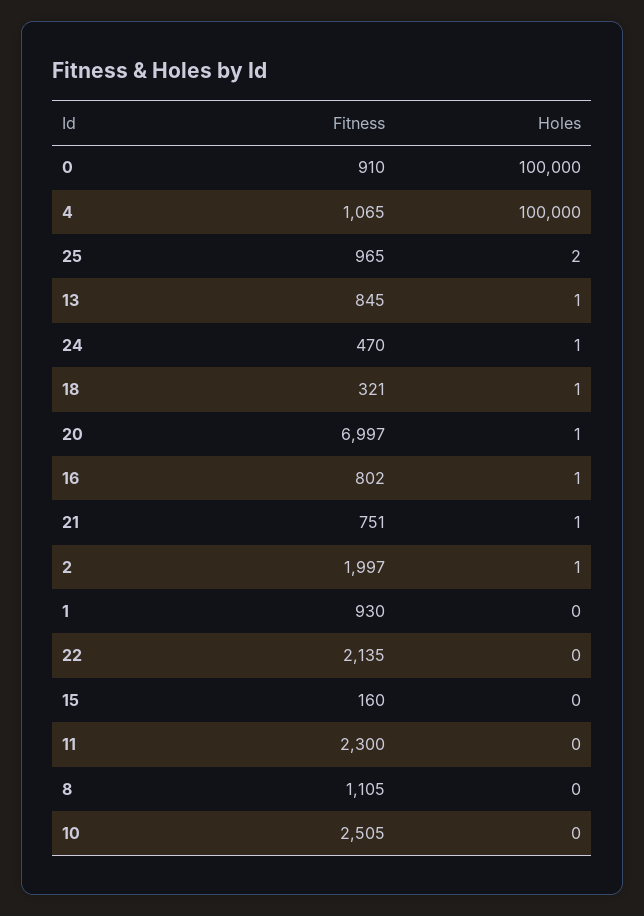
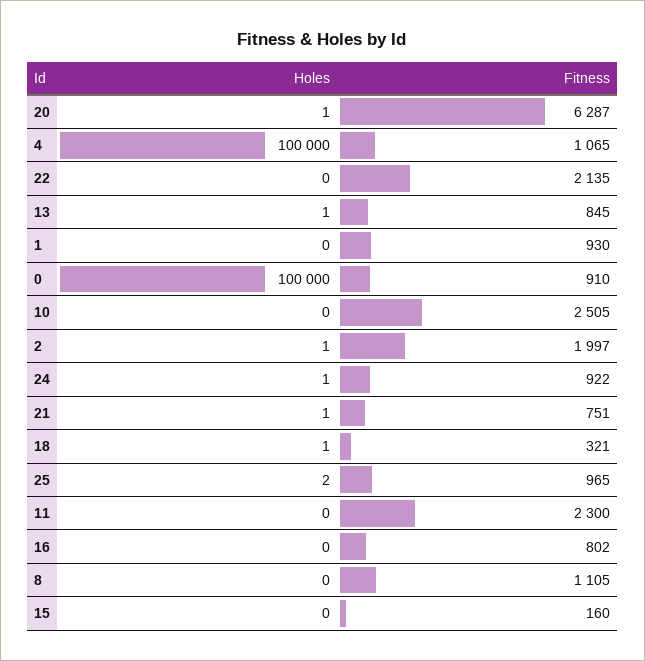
  {
    "Fitness": {
      "0": 910,
      "4": 1065,
      "25": 965,
      "13": 845,
-     "24": 470,
+     "24": 922,
      "18": 321,
-     "20": 6997,
+     "20": 6287,
      "16": 802,
      "21": 751,
      "2": 1997,
      "1": 930,
      "22": 2135,
      "15": 160,
      "11": 2300,
      "8": 1105,
      "10": 2505
    },
    "Holes": {
      "0": 100000,
      "4": 100000,
      "25": 2,
      "13": 1,
      "24": 1,
      "18": 1,
      "20": 1,
-     "16": 1,
+     "16": 0,
      "21": 1,
      "2": 1,
      "1": 0,
      "22": 0,
      "15": 0,
      "11": 0,
      "8": 0,
      "10": 0
    }
  }

